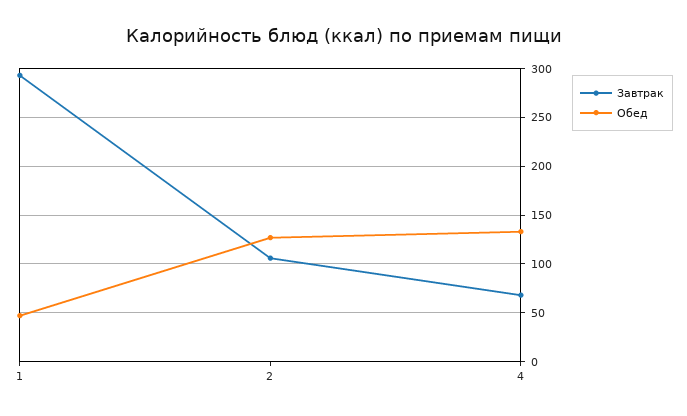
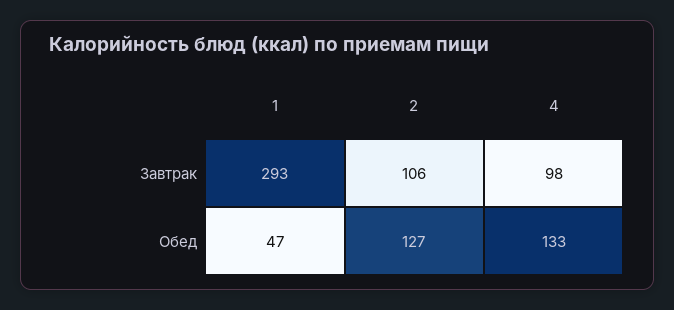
  {
    "Завтрак": {
      "1": 293,
      "2": 106,
-     "4": 70
+     "4": 98
    },
    "Обед": {
      "1": 47,
      "2": 127,
      "4": 133
    }
  }

